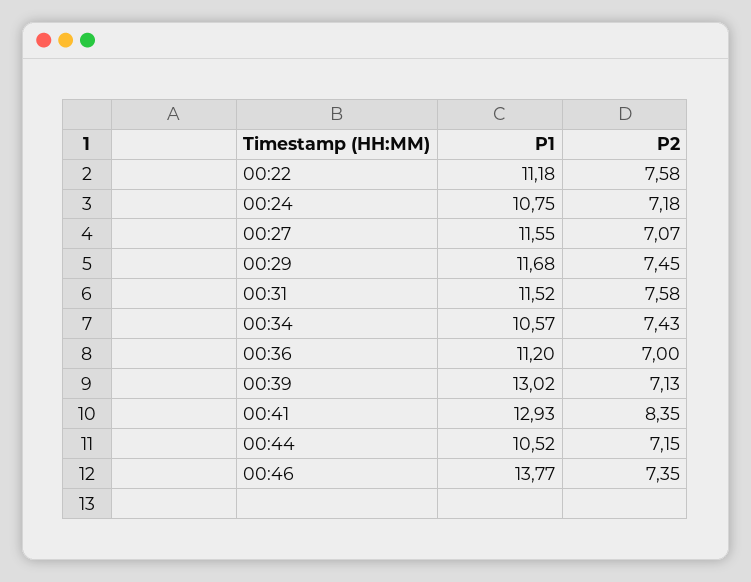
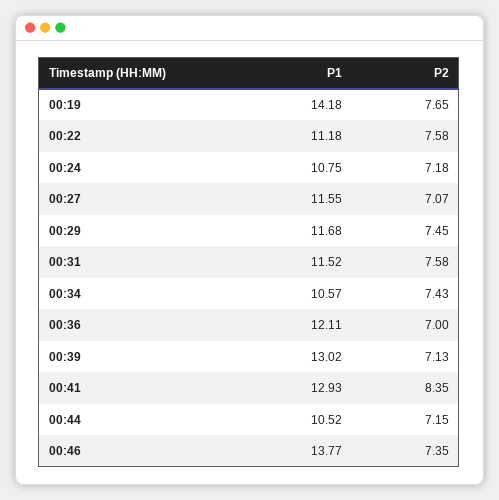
  {
    "P1": {
      "00:22": 11.18,
      "00:24": 10.75,
      "00:27": 11.55,
      "00:29": 11.68,
      "00:31": 11.52,
      "00:34": 10.57,
-     "00:36": 11.2,
+     "00:36": 12.11,
      "00:39": 13.02,
      "00:41": 12.93,
      "00:44": 10.52,
-     "00:46": 13.77
+     "00:46": 13.77,
+     "00:19": 14.18
    },
    "P2": {
      "00:22": 7.58,
      "00:24": 7.18,
      "00:27": 7.07,
      "00:29": 7.45,
      "00:31": 7.58,
      "00:34": 7.43,
      "00:36": 7,
      "00:39": 7.13,
      "00:41": 8.35,
      "00:44": 7.15,
-     "00:46": 7.35
+     "00:46": 7.35,
+     "00:19": 7.65
    }
  }

